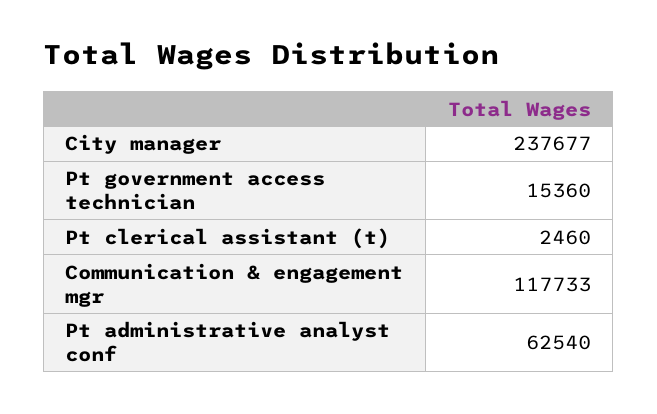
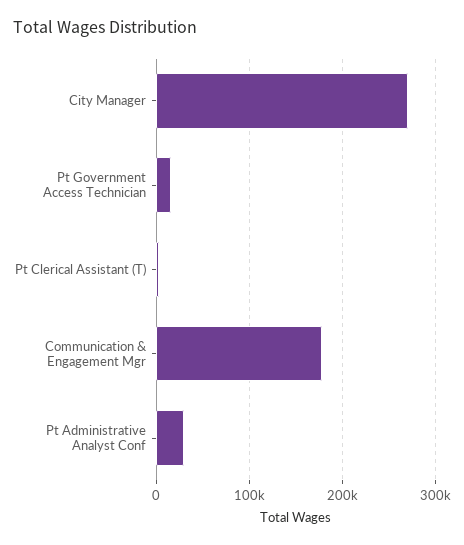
  {
-   "City manager": 237677,
+   "City manager": 270000,
    "Pt government access technician": 15360,
    "Pt clerical assistant (t)": 2460,
-   "Communication & engagement mgr": 117733,
+   "Communication & engagement mgr": 180000,
-   "Pt administrative analyst conf": 62540
+   "Pt administrative analyst conf": 30000
  }

